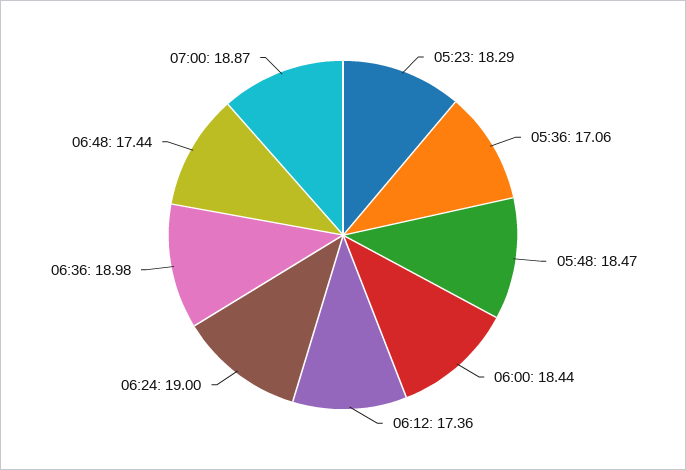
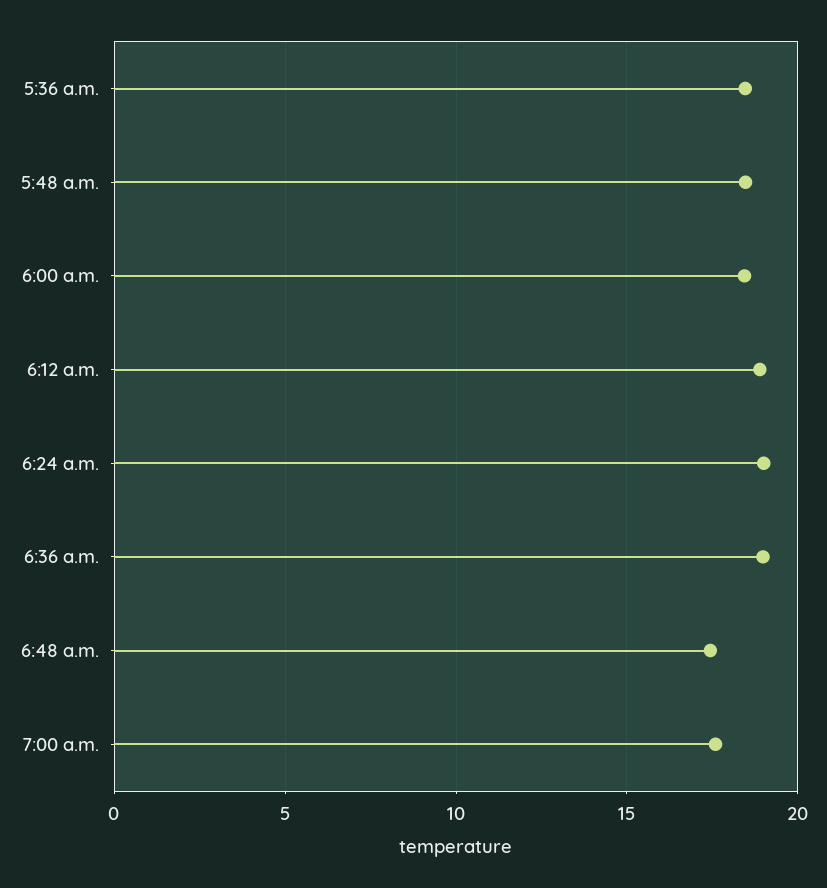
  {
-   "05:23": 18.29,
-   "05:36": 17.06,
+   "05:36": 18.5,
    "05:48": 18.47,
    "06:00": 18.44,
-   "06:12": 17.36,
+   "06:12": 19,
    "06:24": 19,
    "06:36": 18.98,
    "06:48": 17.44,
-   "07:00": 18.87
+   "07:00": 17.5
  }

